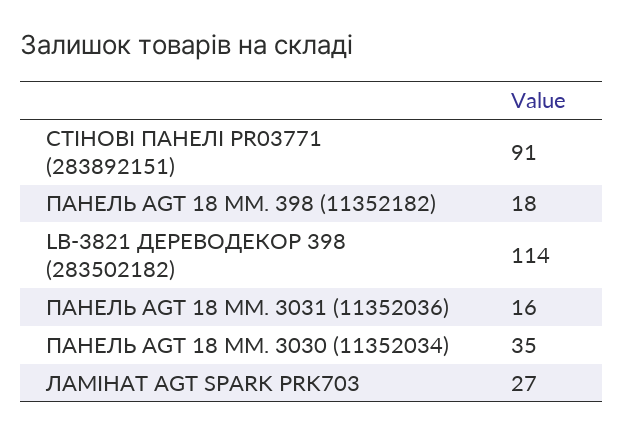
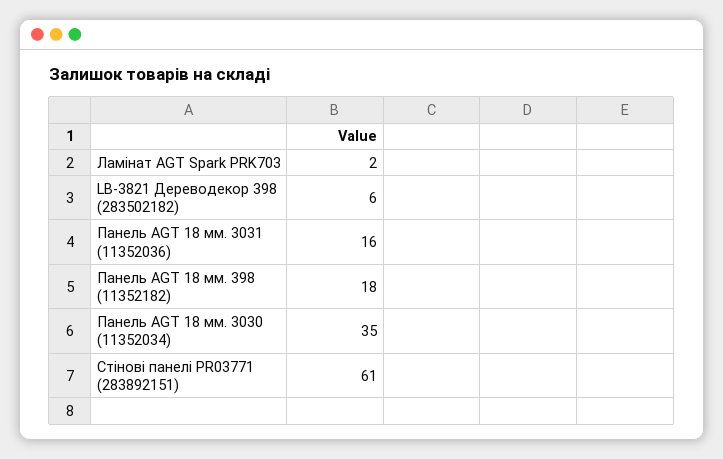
  {
-   "СТІНОВІ ПАНЕЛІ PR03771 (283892151)": 91,
+   "СТІНОВІ ПАНЕЛІ PR03771 (283892151)": 61,
    "ПАНЕЛЬ AGT 18 ММ. 398 (11352182)": 18,
-   "LB-3821 ДЕРЕВОДЕКОР 398 (283502182)": 114,
+   "LB-3821 ДЕРЕВОДЕКОР 398 (283502182)": 6,
    "ПАНЕЛЬ AGT 18 ММ. 3031 (11352036)": 16,
    "ПАНЕЛЬ AGT 18 ММ. 3030 (11352034)": 35,
-   "ЛАМІНАТ AGT SPARK PRK703": 27
+   "ЛАМІНАТ AGT SPARK PRK703": 2
  }

